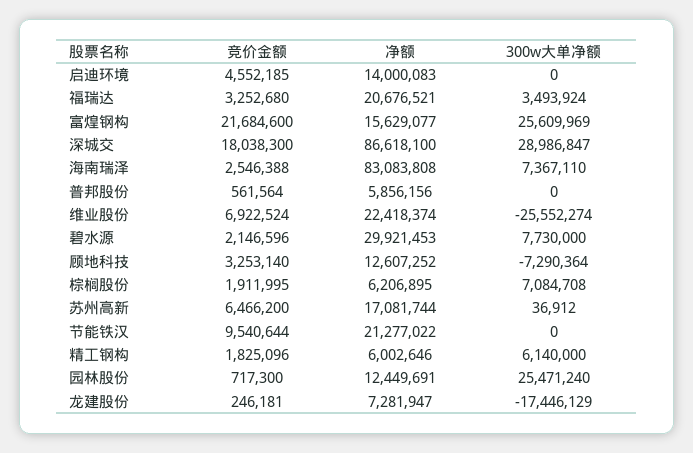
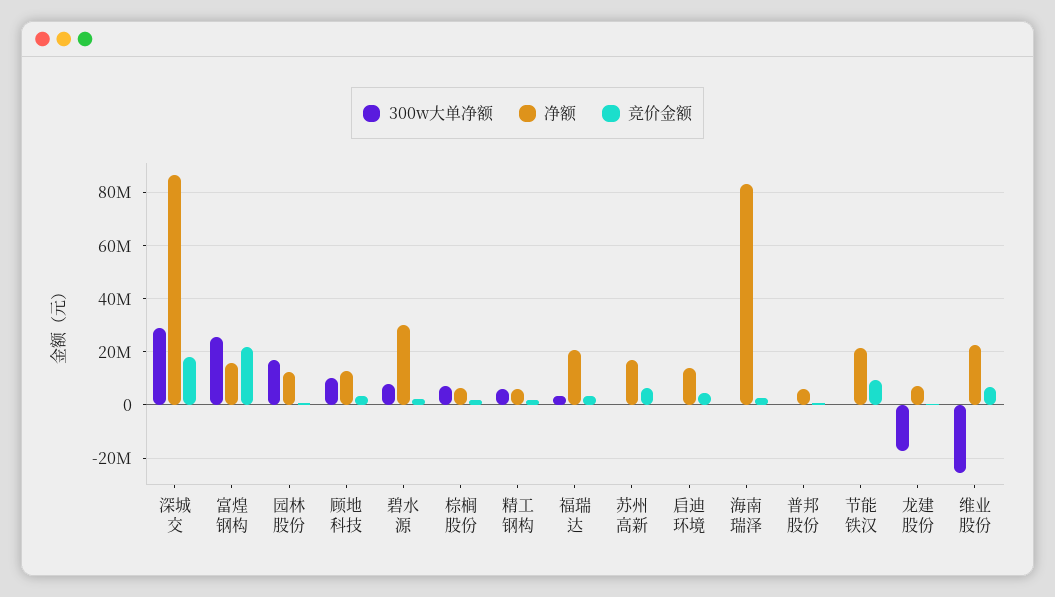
  {
    "竞价金额": {
      "启迪环境": 4552185,
      "福瑞达": 3252680,
      "富煌钢构": 21684600,
      "深城交": 18038300,
      "海南瑞泽": 2546388,
      "普邦股份": 561564,
      "维业股份": 6922524,
      "碧水源": 2146596,
      "顾地科技": 3253140,
      "棕榈股份": 1911995,
      "苏州高新": 6466200,
      "节能铁汉": 9540644,
      "精工钢构": 1825096,
      "园林股份": 717300,
      "龙建股份": 246181
    },
    "净额": {
      "启迪环境": 14000083,
      "福瑞达": 20676521,
      "富煌钢构": 15629077,
      "深城交": 86618100,
      "海南瑞泽": 83083808,
      "普邦股份": 5856156,
      "维业股份": 22418374,
      "碧水源": 29921453,
      "顾地科技": 12607252,
      "棕榈股份": 6206895,
      "苏州高新": 17081744,
      "节能铁汉": 21277022,
      "精工钢构": 6002646,
      "园林股份": 12449691,
      "龙建股份": 7281947
    },
    "300w大单净额": {
      "启迪环境": 0,
      "福瑞达": 3493924,
      "富煌钢构": 25609969,
      "深城交": 28986847,
-     "海南瑞泽": 7367110,
+     "海南瑞泽": 0,
      "普邦股份": 0,
      "维业股份": -25552274,
      "碧水源": 7730000,
-     "顾地科技": -7290364,
+     "顾地科技": 10000000,
      "棕榈股份": 7084708,
      "苏州高新": 36912,
      "节能铁汉": 0,
      "精工钢构": 6140000,
-     "园林股份": 25471240,
+     "园林股份": 17500000,
      "龙建股份": -17446129
    }
  }

